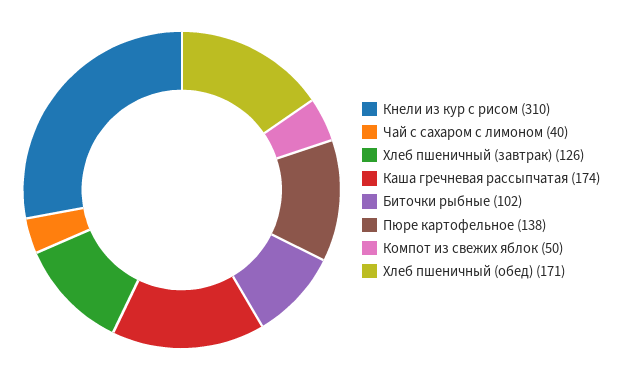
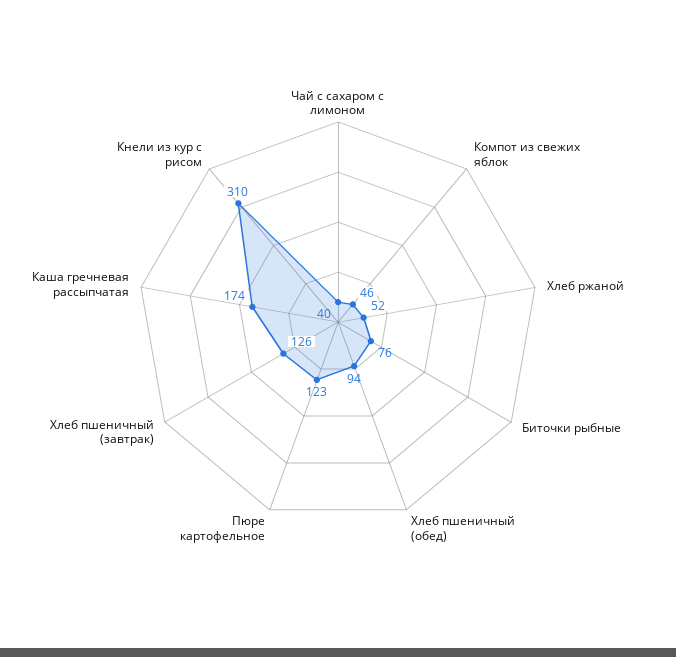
  {
    "Кнели из кур с рисом": 310,
    "Чай с сахаром с лимоном": 40,
    "Хлеб пшеничный (завтрак)": 126,
    "Каша гречневая рассыпчатая": 174,
-   "Биточки рыбные": 102,
+   "Биточки рыбные": 76,
-   "Пюре картофельное": 138,
+   "Пюре картофельное": 123,
-   "Компот из свежих яблок": 50,
+   "Компот из свежих яблок": 46,
-   "Хлеб пшеничный (обед)": 171
+   "Хлеб пшеничный (обед)": 94,
+   "Хлеб ржаной": 52
  }

